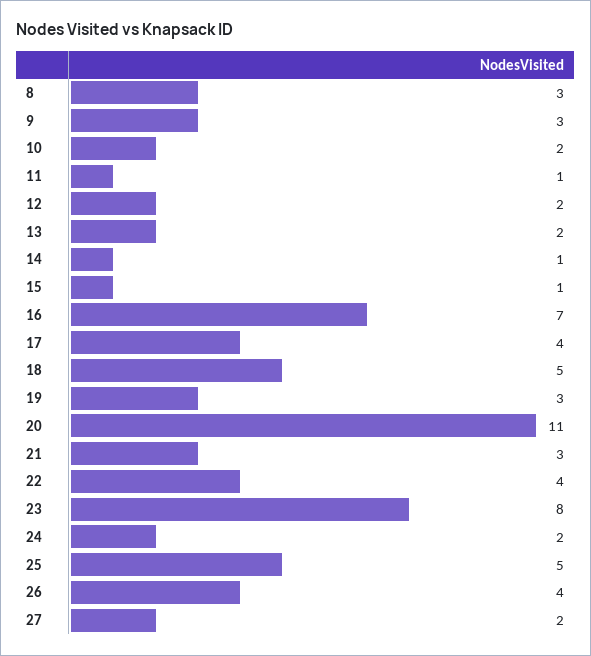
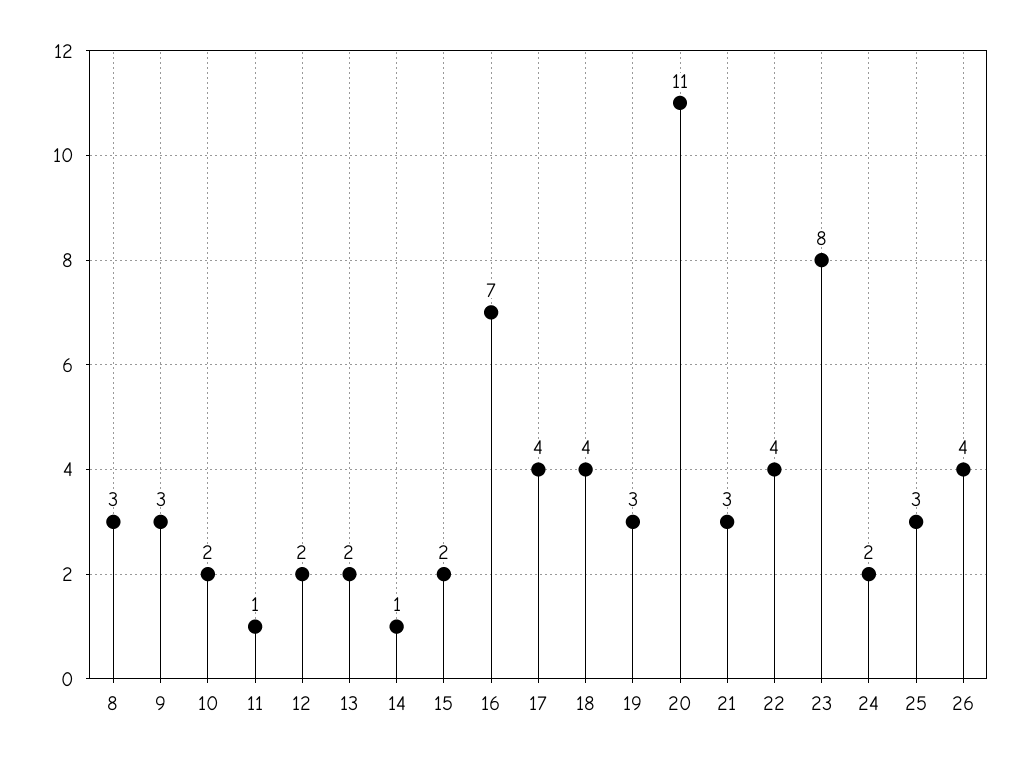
  {
    "8": 3,
    "9": 3,
    "10": 2,
    "11": 1,
    "12": 2,
    "13": 2,
    "14": 1,
-   "15": 1,
+   "15": 2,
    "16": 7,
    "17": 4,
-   "18": 5,
+   "18": 4,
    "19": 3,
    "20": 11,
    "21": 3,
    "22": 4,
    "23": 8,
    "24": 2,
-   "25": 5,
+   "25": 3,
-   "26": 4,
+   "26": 4
-   "27": 2
  }

